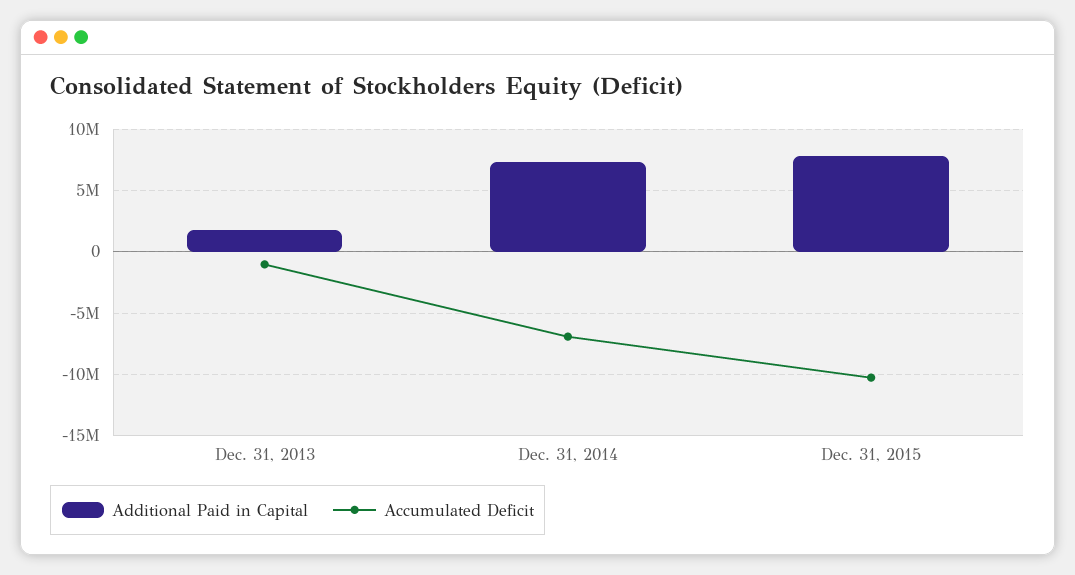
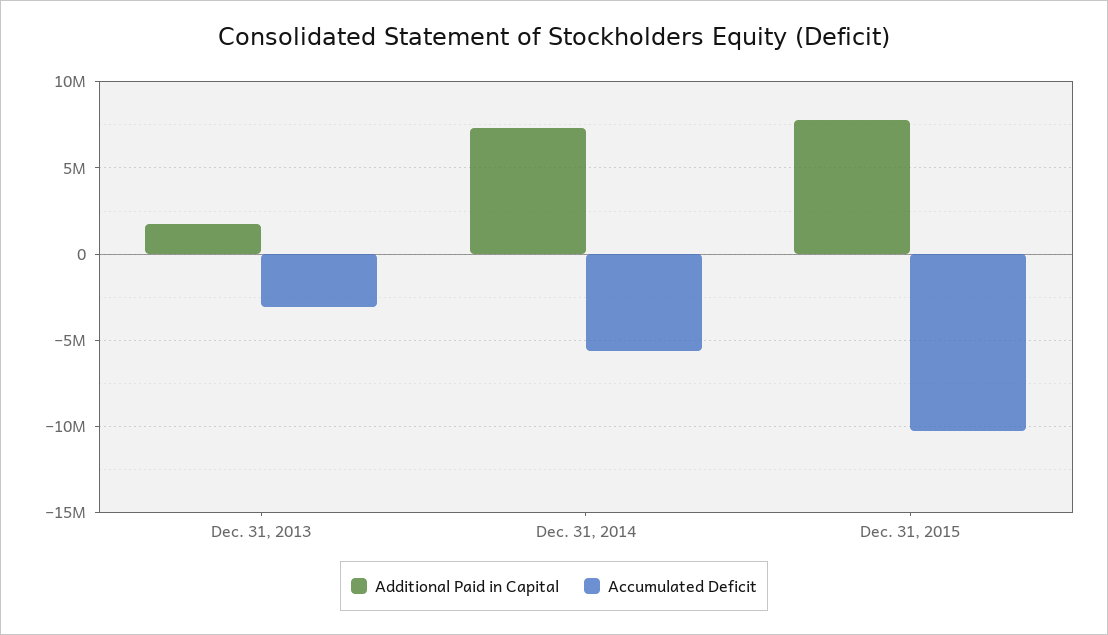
  {
    "Additional Paid in Capital": {
      "Dec. 31, 2013": 1500000,
      "Dec. 31, 2014": 7500000,
      "Dec. 31, 2015": 8000000
    },
    "Accumulated Deficit": {
-     "Dec. 31, 2013": -1000000,
+     "Dec. 31, 2013": -3000000,
-     "Dec. 31, 2014": -7000000,
+     "Dec. 31, 2014": -5500000,
      "Dec. 31, 2015": -10500000
    }
  }

